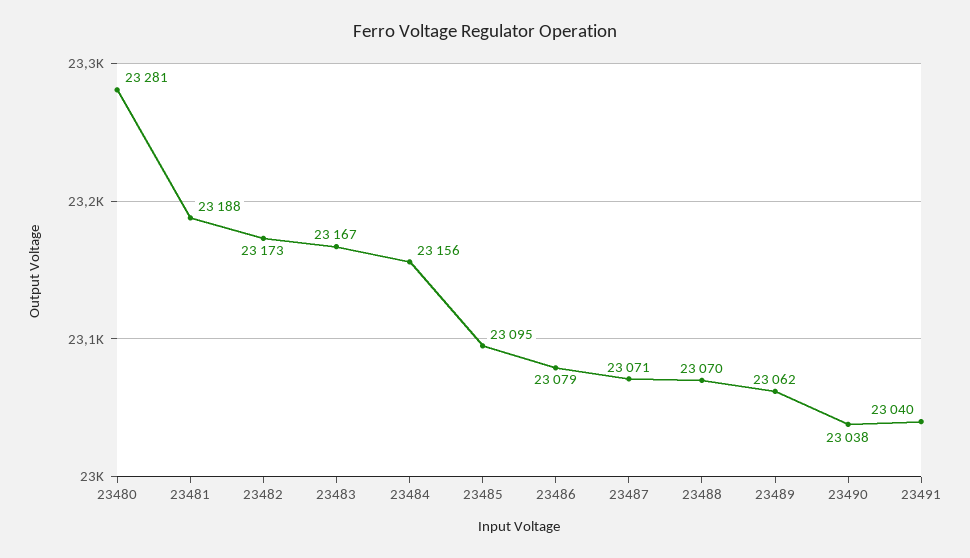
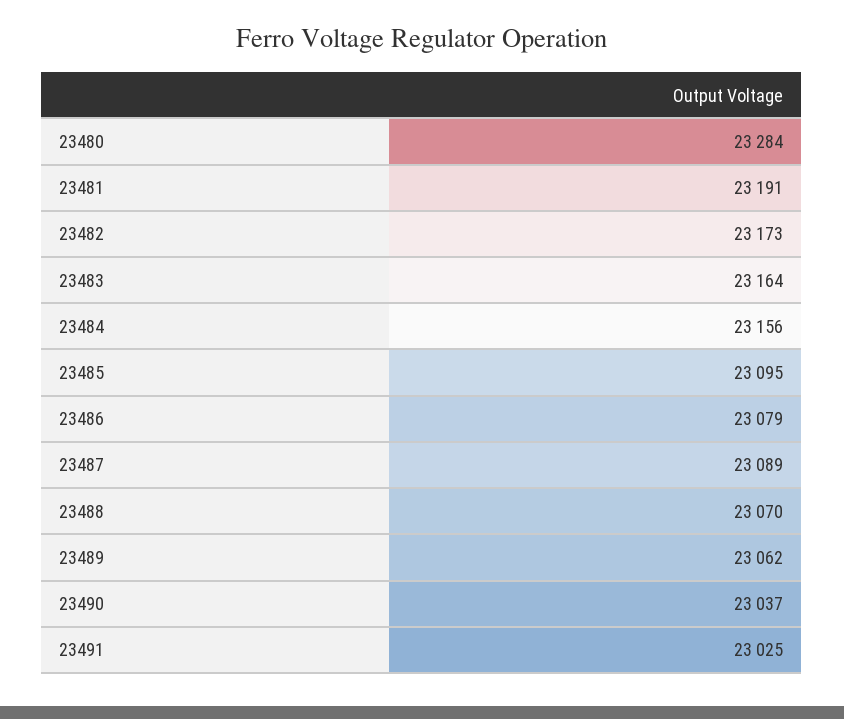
  {
-   "23480": 23281,
+   "23480": 23284,
-   "23481": 23188,
+   "23481": 23191,
    "23482": 23173,
-   "23483": 23167,
+   "23483": 23164,
    "23484": 23156,
    "23485": 23095,
    "23486": 23079,
-   "23487": 23071,
+   "23487": 23089,
    "23488": 23070,
    "23489": 23062,
-   "23490": 23038,
+   "23490": 23037,
-   "23491": 23040
+   "23491": 23025
  }

